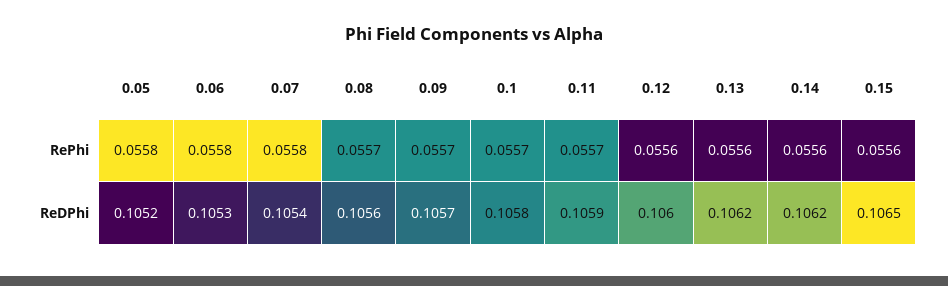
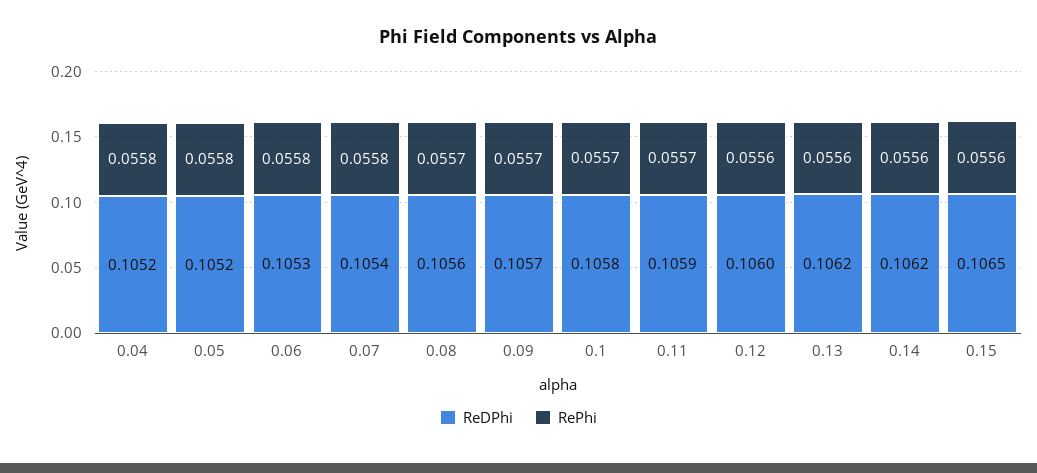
  {
    "RePhi": {
      "0.05": 0.0558,
      "0.06": 0.0558,
      "0.07": 0.0558,
      "0.08": 0.0557,
      "0.09": 0.0557,
      "0.1": 0.0557,
      "0.11": 0.0557,
      "0.12": 0.0556,
      "0.13": 0.0556,
      "0.14": 0.0556,
-     "0.15": 0.0556
+     "0.15": 0.0556,
+     "0.04": 0.0558
    },
    "ReDPhi": {
      "0.05": 0.1052,
      "0.06": 0.1053,
      "0.07": 0.1054,
      "0.08": 0.1056,
      "0.09": 0.1057,
      "0.1": 0.1058,
      "0.11": 0.1059,
      "0.12": 0.106,
      "0.13": 0.1062,
      "0.14": 0.1062,
-     "0.15": 0.1065
+     "0.15": 0.1065,
+     "0.04": 0.1052
    }
  }

